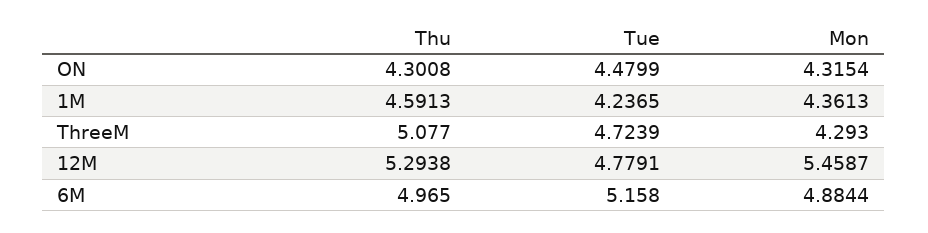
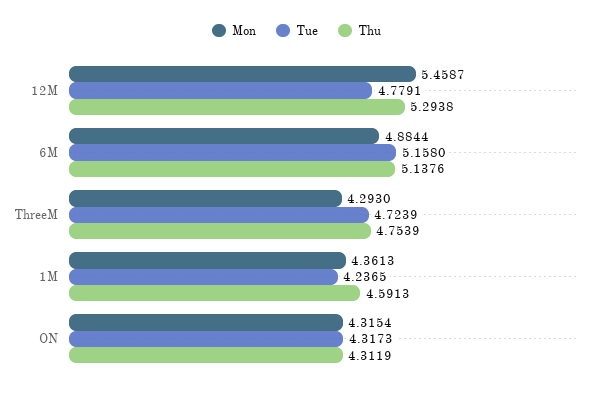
  {
    "Thu": {
-     "ON": 4.3008,
+     "ON": 4.3119,
      "1M": 4.5913,
-     "ThreeM": 5.077,
+     "ThreeM": 4.7539,
      "12M": 5.2938,
-     "6M": 4.965
+     "6M": 5.1376
    },
    "Tue": {
-     "ON": 4.4799,
+     "ON": 4.3173,
      "1M": 4.2365,
      "ThreeM": 4.7239,
      "12M": 4.7791,
      "6M": 5.158
    },
    "Mon": {
      "ON": 4.3154,
      "1M": 4.3613,
      "ThreeM": 4.293,
      "12M": 5.4587,
      "6M": 4.8844
    }
  }

